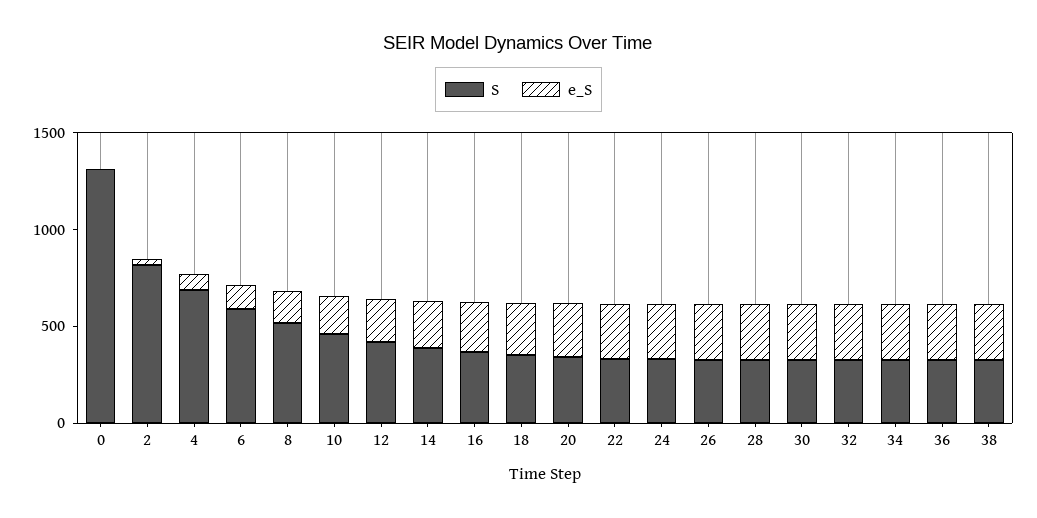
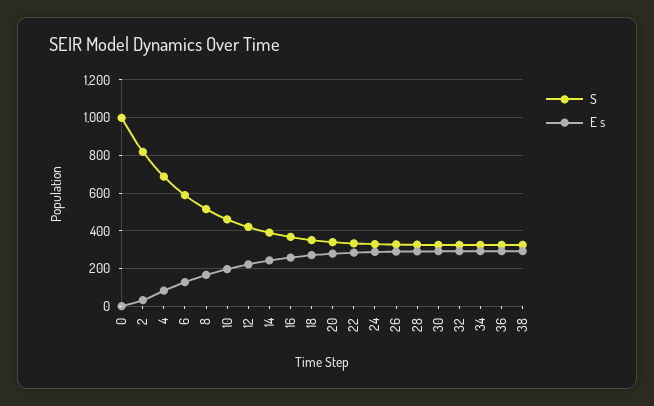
  {
    "S": {
-     "0": 1300,
+     "0": 1000,
      "2": 800,
      "4": 700,
      "6": 600,
      "8": 500,
      "10": 450,
      "12": 400,
      "14": 400,
      "16": 350,
      "18": 350,
      "20": 350,
      "22": 350,
      "24": 350,
      "26": 350,
      "28": 350,
      "30": 300,
      "32": 300,
      "34": 300,
      "36": 300,
      "38": 300
    },
    "e_S": {
      "0": 0,
      "2": 50,
      "4": 100,
      "6": 150,
      "8": 150,
      "10": 200,
      "12": 200,
      "14": 250,
      "16": 250,
      "18": 250,
      "20": 300,
      "22": 300,
      "24": 300,
      "26": 300,
      "28": 300,
      "30": 300,
      "32": 300,
      "34": 300,
      "36": 300,
      "38": 300
    }
  }

